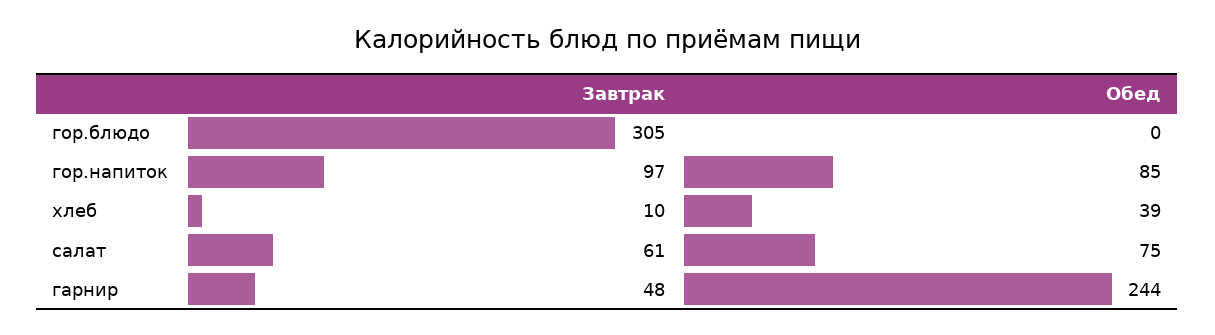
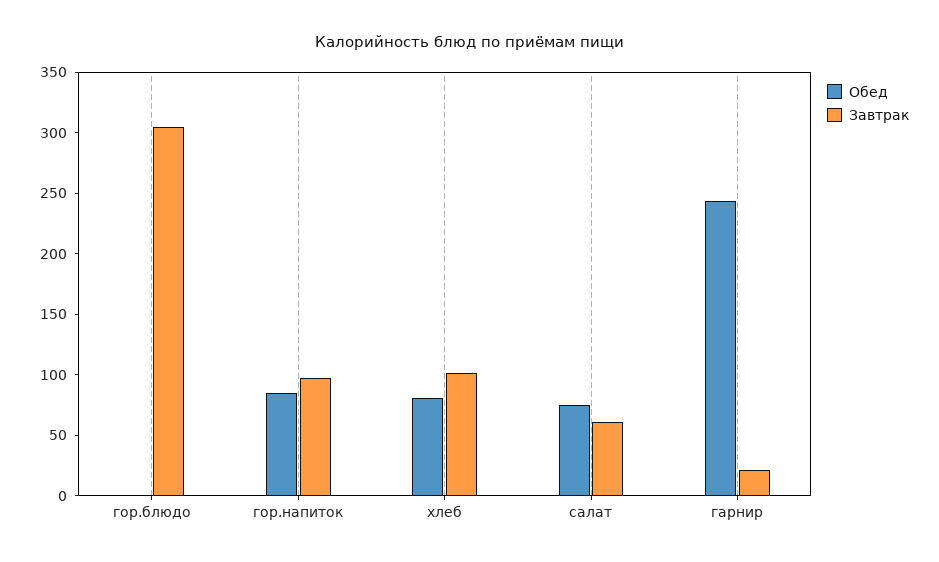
  {
    "Завтрак": {
      "гор.блюдо": 305,
      "гор.напиток": 97,
-     "хлеб": 10,
+     "хлеб": 100,
      "салат": 61,
-     "гарнир": 48
+     "гарнир": 20
    },
    "Обед": {
      "гор.блюдо": 0,
      "гор.напиток": 85,
-     "хлеб": 39,
+     "хлеб": 80,
      "салат": 75,
      "гарнир": 244
    }
  }

